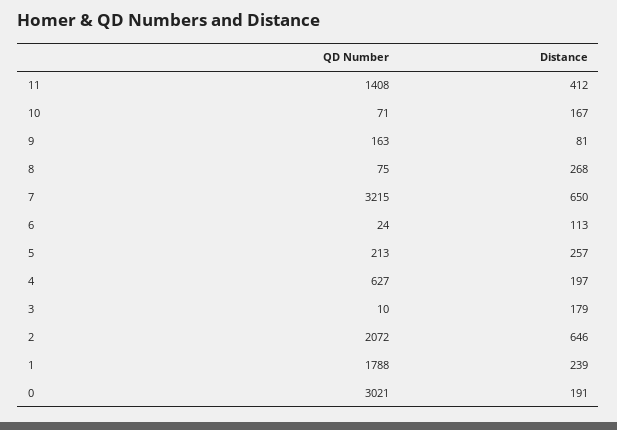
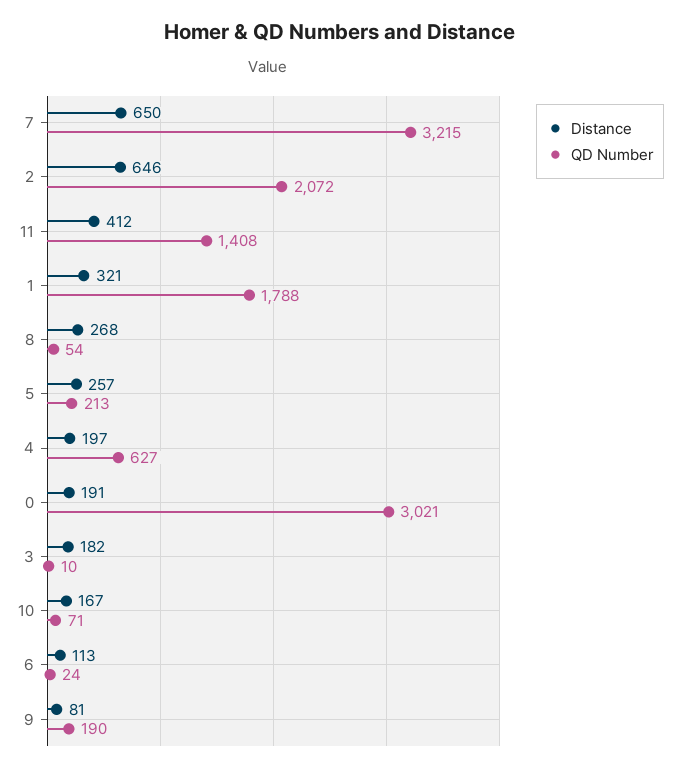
  {
    "QD Number": {
      "11": 1408,
      "10": 71,
-     "9": 163,
+     "9": 190,
-     "8": 75,
+     "8": 54,
      "7": 3215,
      "6": 24,
      "5": 213,
      "4": 627,
      "3": 10,
      "2": 2072,
      "1": 1788,
      "0": 3021
    },
    "Distance": {
      "11": 412,
      "10": 167,
      "9": 81,
      "8": 268,
      "7": 650,
      "6": 113,
      "5": 257,
      "4": 197,
-     "3": 179,
+     "3": 182,
      "2": 646,
-     "1": 239,
+     "1": 321,
      "0": 191
    }
  }

